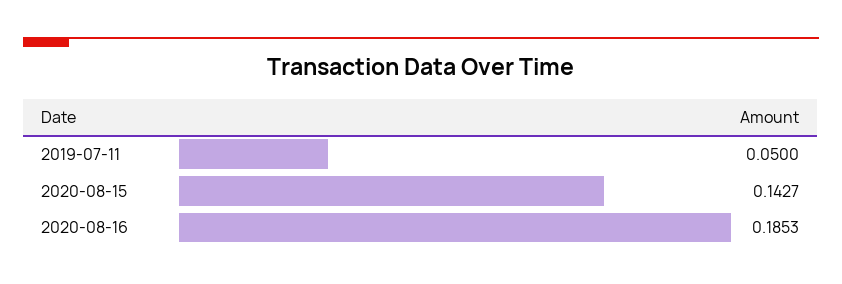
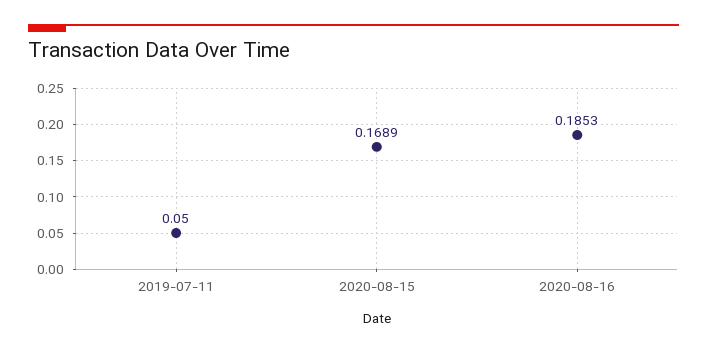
  {
    "2019-07-11": 0.05,
-   "2020-08-15": 0.1427,
+   "2020-08-15": 0.1689,
    "2020-08-16": 0.1853
  }

